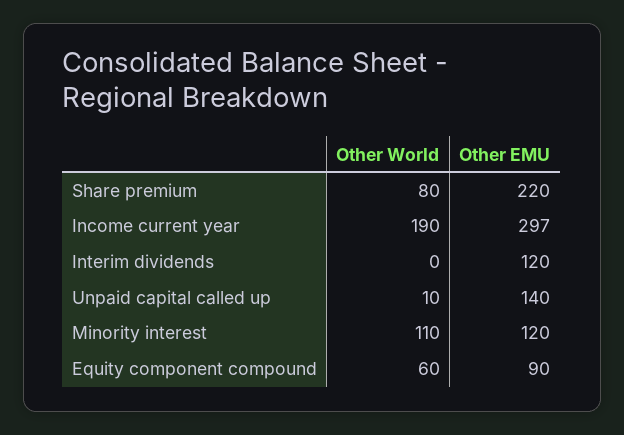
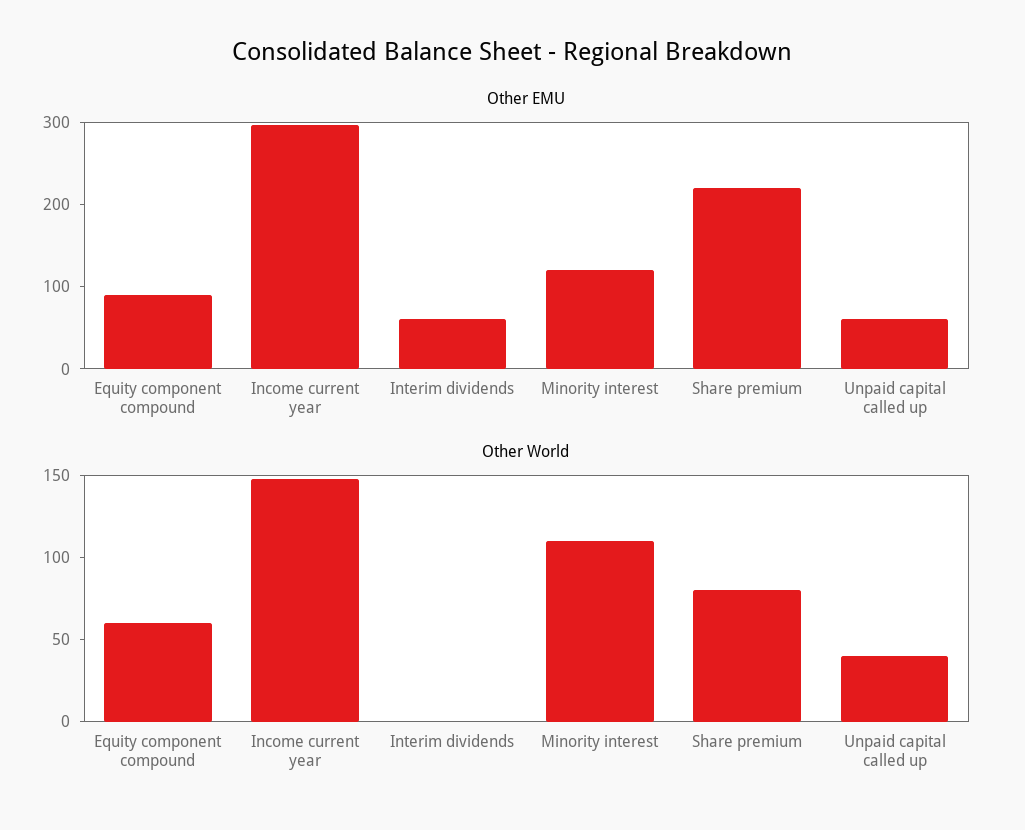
  {
    "Other World": {
      "Share premium": 80,
-     "Income current year": 190,
+     "Income current year": 150,
      "Interim dividends": 0,
-     "Unpaid capital called up": 10,
+     "Unpaid capital called up": 40,
      "Minority interest": 110,
      "Equity component compound": 60
    },
    "Other EMU": {
      "Share premium": 220,
      "Income current year": 297,
-     "Interim dividends": 120,
+     "Interim dividends": 60,
-     "Unpaid capital called up": 140,
+     "Unpaid capital called up": 60,
      "Minority interest": 120,
      "Equity component compound": 90
    }
  }

